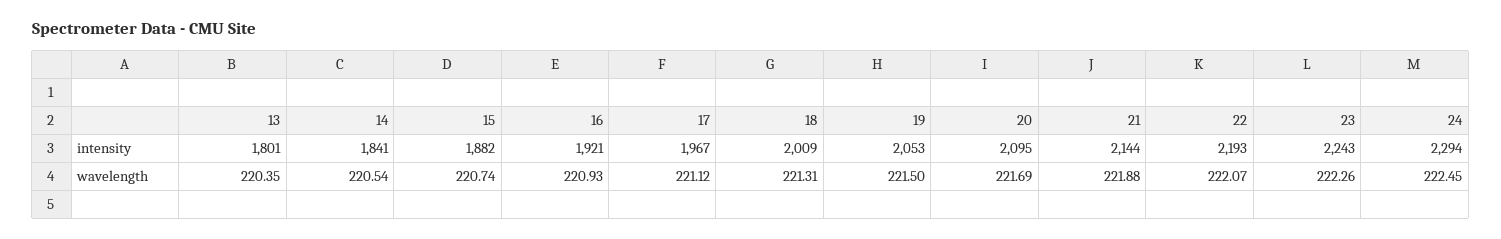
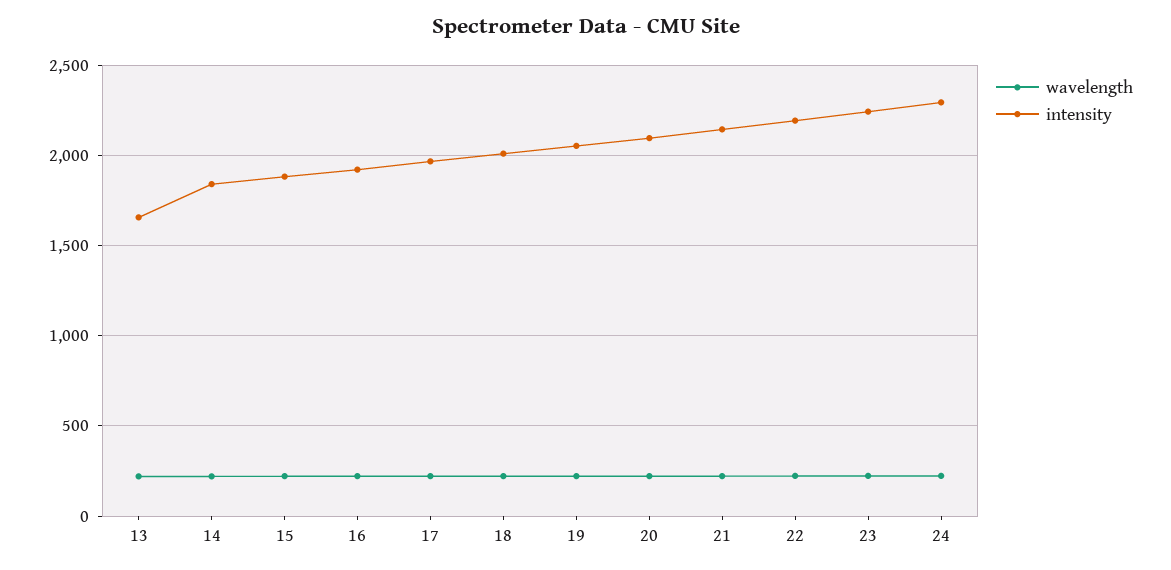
  {
    "intensity": {
-     "13": 1801,
+     "13": 1650,
      "14": 1841,
      "15": 1882,
      "16": 1921,
      "17": 1967,
      "18": 2009,
      "19": 2053,
      "20": 2095,
      "21": 2144,
      "22": 2193,
      "23": 2243,
      "24": 2294
    },
    "wavelength": {
      "13": 220.35,
      "14": 220.54,
      "15": 220.74,
      "16": 220.93,
      "17": 221.12,
      "18": 221.31,
      "19": 221.5,
      "20": 221.69,
      "21": 221.88,
      "22": 222.07,
      "23": 222.26,
      "24": 222.45
    }
  }

